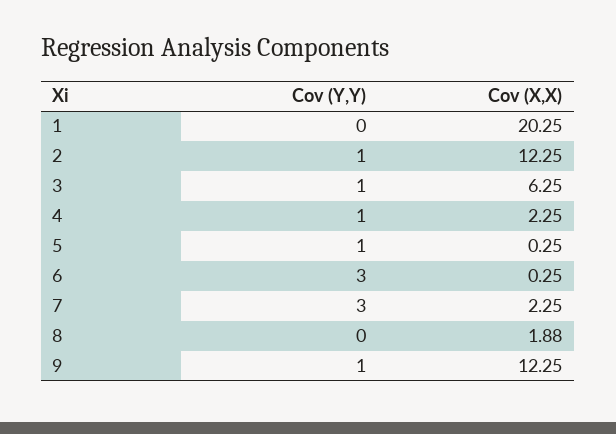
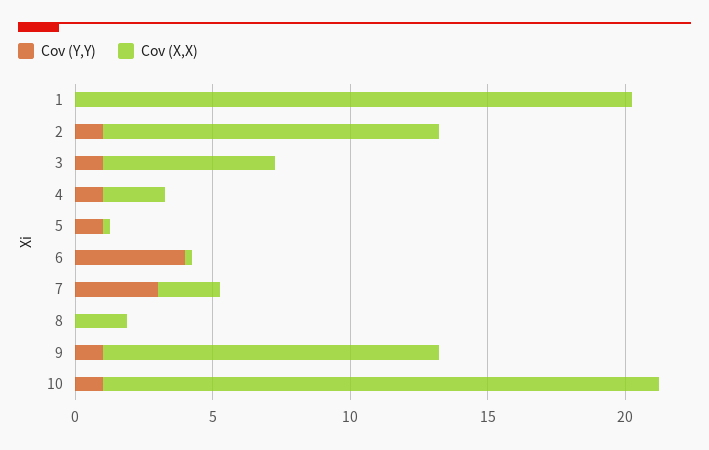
  {
    "Cov (Y,Y)": {
      "1": 0,
      "2": 1,
      "3": 1,
      "4": 1,
      "5": 1,
-     "6": 3,
+     "6": 4,
      "7": 3,
      "8": 0,
-     "9": 1
+     "9": 1,
+     "10": 1
    },
    "Cov (X,X)": {
      "1": 20.25,
      "2": 12.25,
      "3": 6.25,
      "4": 2.25,
      "5": 0.25,
      "6": 0.25,
      "7": 2.25,
      "8": 1.88,
-     "9": 12.25
+     "9": 12.25,
+     "10": 20
    }
  }

